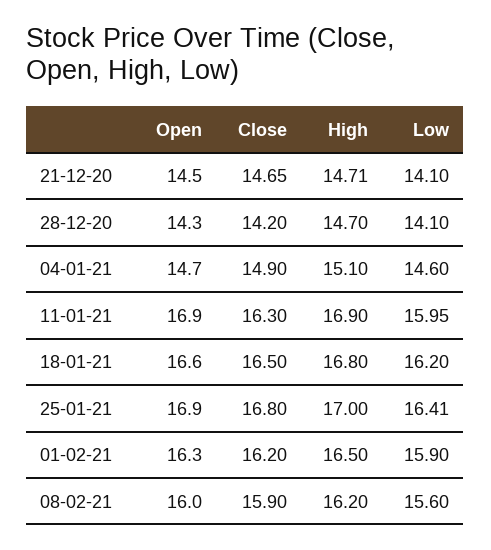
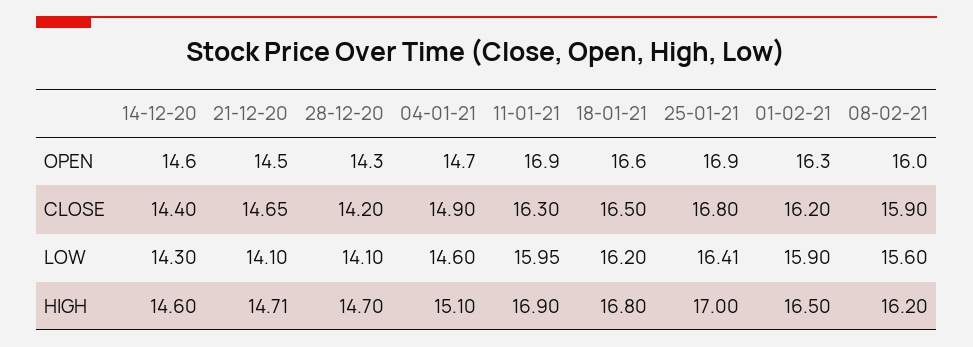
  {
    "Open": {
      "21-12-20": 14.5,
      "28-12-20": 14.3,
      "04-01-21": 14.7,
      "11-01-21": 16.9,
      "18-01-21": 16.6,
      "25-01-21": 16.9,
      "01-02-21": 16.3,
-     "08-02-21": 16
+     "08-02-21": 16,
+     "14-12-20": 14.6
    },
    "Close": {
      "21-12-20": 14.65,
      "28-12-20": 14.2,
      "04-01-21": 14.9,
      "11-01-21": 16.3,
      "18-01-21": 16.5,
      "25-01-21": 16.8,
      "01-02-21": 16.2,
-     "08-02-21": 15.9
+     "08-02-21": 15.9,
+     "14-12-20": 14.4
    },
    "High": {
      "21-12-20": 14.71,
      "28-12-20": 14.7,
      "04-01-21": 15.1,
      "11-01-21": 16.9,
      "18-01-21": 16.8,
      "25-01-21": 17,
      "01-02-21": 16.5,
-     "08-02-21": 16.2
+     "08-02-21": 16.2,
+     "14-12-20": 14.6
    },
    "Low": {
      "21-12-20": 14.1,
      "28-12-20": 14.1,
      "04-01-21": 14.6,
      "11-01-21": 15.95,
      "18-01-21": 16.2,
      "25-01-21": 16.41,
      "01-02-21": 15.9,
-     "08-02-21": 15.6
+     "08-02-21": 15.6,
+     "14-12-20": 14.3
    }
  }

